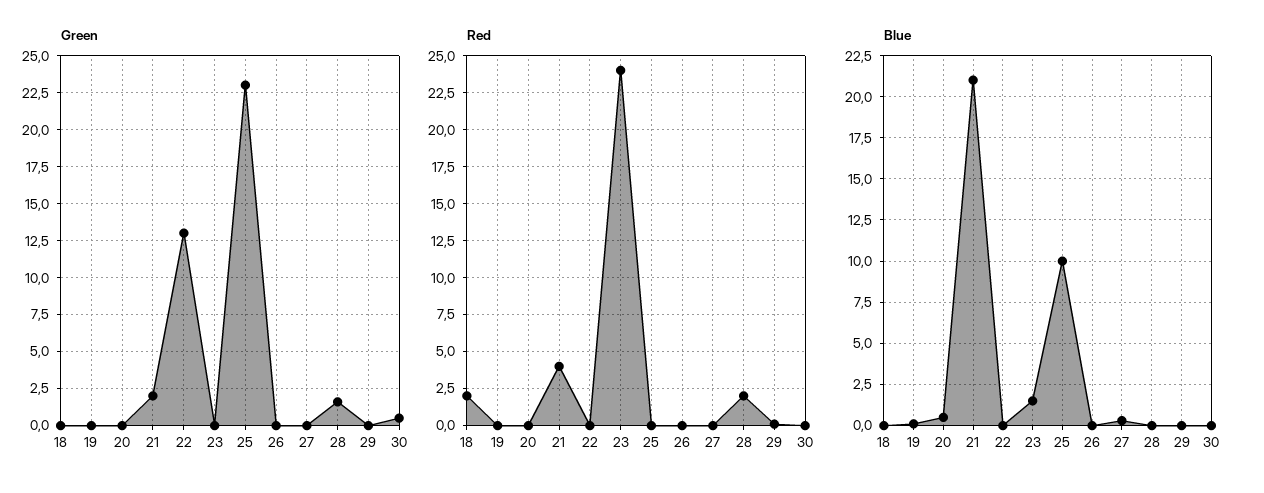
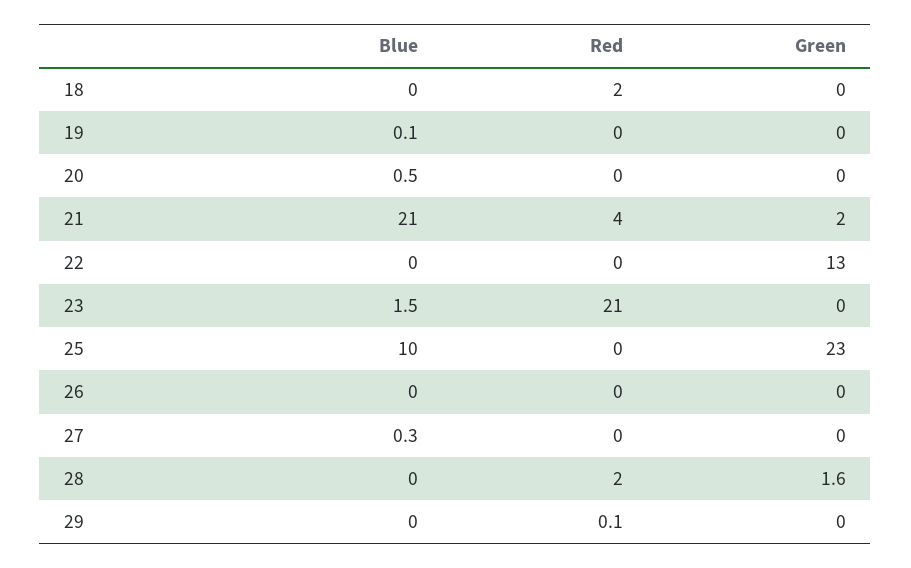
  {
    "Green": {
      "18": 0,
      "19": 0,
      "20": 0,
      "21": 2,
      "22": 13,
      "23": 0,
      "25": 23,
      "26": 0,
      "27": 0,
      "28": 1.6,
-     "29": 0,
+     "29": 0
-     "30": 0.5
    },
    "Red": {
      "18": 2,
      "19": 0,
      "20": 0,
      "21": 4,
      "22": 0,
-     "23": 24,
+     "23": 21,
      "25": 0,
      "26": 0,
      "27": 0,
      "28": 2,
-     "29": 0.1,
+     "29": 0.1
-     "30": 0
    },
    "Blue": {
      "18": 0,
      "19": 0.1,
      "20": 0.5,
      "21": 21,
      "22": 0,
      "23": 1.5,
      "25": 10,
      "26": 0,
      "27": 0.3,
      "28": 0,
-     "29": 0,
+     "29": 0
-     "30": 0
    }
  }

